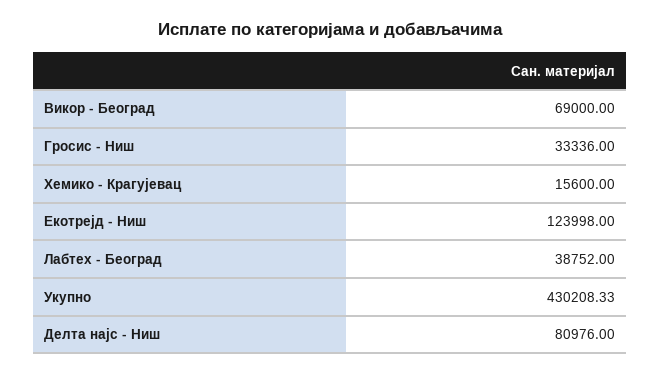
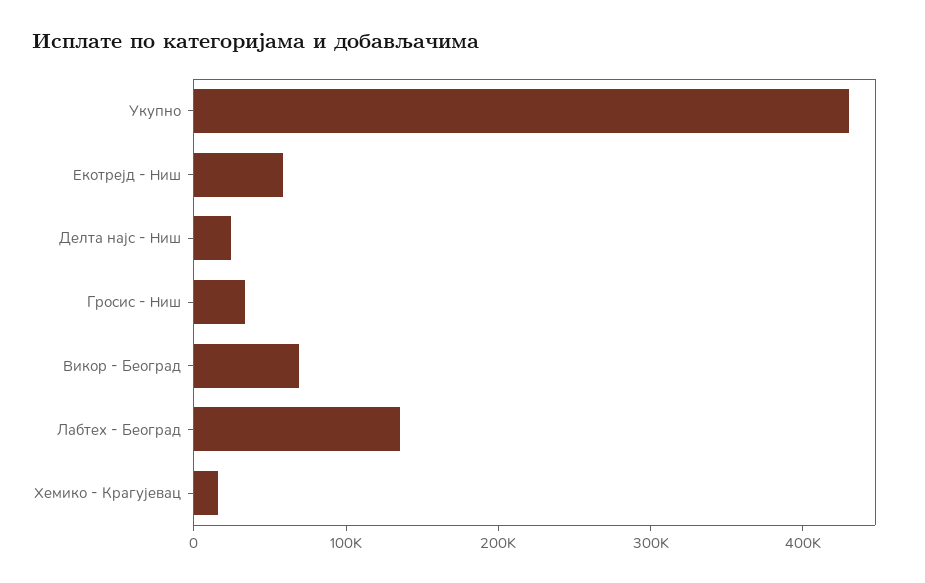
  {
    "Викор - Београд": 69000,
    "Гросис - Ниш": 33336,
    "Хемико - Крагујевац": 15600,
-   "Екотрејд - Ниш": 123998,
+   "Екотрејд - Ниш": 60000,
-   "Лабтех - Београд": 38752,
+   "Лабтех - Београд": 140000,
    "Укупно": 430208.33,
-   "Делта најс - Ниш": 80976
+   "Делта најс - Ниш": 20000
  }

